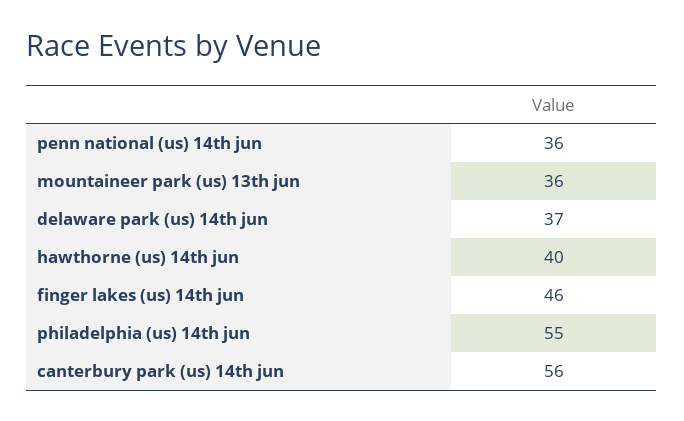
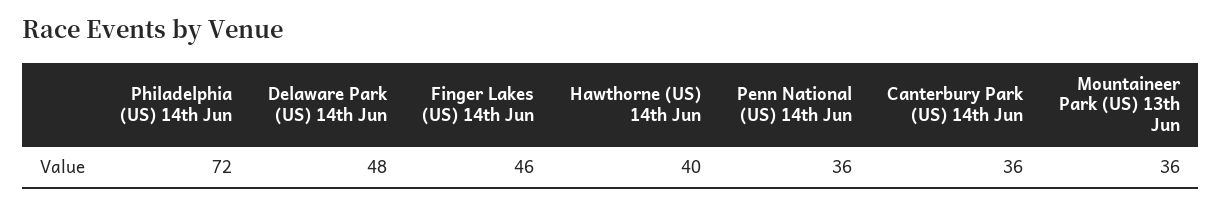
  {
    "penn national (us) 14th jun": 36,
    "mountaineer park (us) 13th jun": 36,
-   "delaware park (us) 14th jun": 37,
+   "delaware park (us) 14th jun": 48,
    "hawthorne (us) 14th jun": 40,
    "finger lakes (us) 14th jun": 46,
-   "philadelphia (us) 14th jun": 55,
+   "philadelphia (us) 14th jun": 72,
-   "canterbury park (us) 14th jun": 56
+   "canterbury park (us) 14th jun": 36
  }

